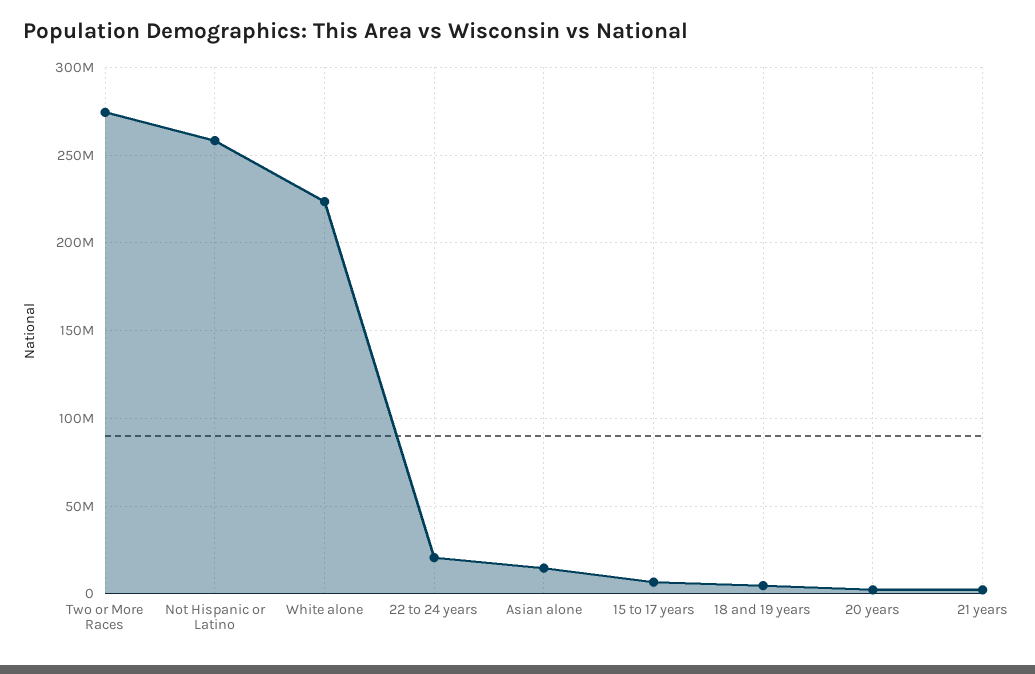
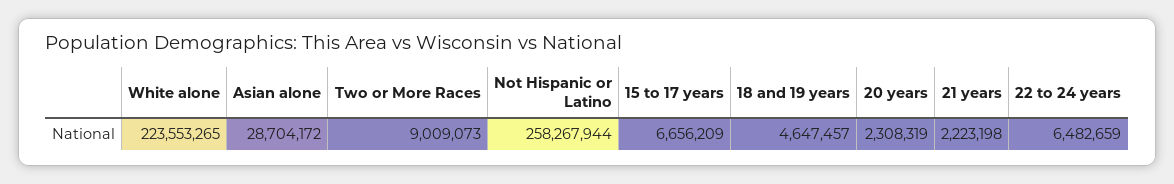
  {
-   "Two or More Races": 275000000,
+   "Two or More Races": 9009073,
    "Not Hispanic or Latino": 258267944,
    "White alone": 223553265,
-   "22 to 24 years": 20000000,
+   "22 to 24 years": 6482659,
-   "Asian alone": 15000000,
+   "Asian alone": 28704172,
    "15 to 17 years": 6656209,
    "18 and 19 years": 4647457,
    "20 years": 2308319,
    "21 years": 2223198
  }

